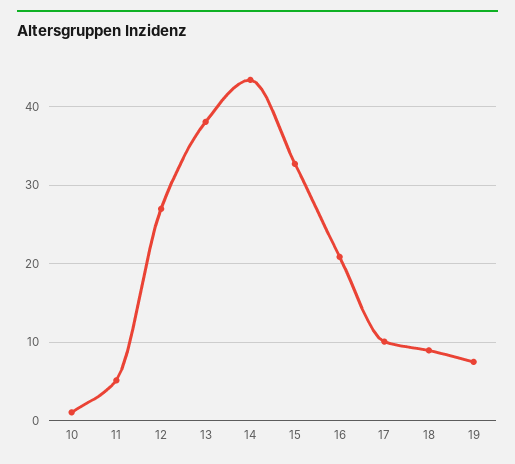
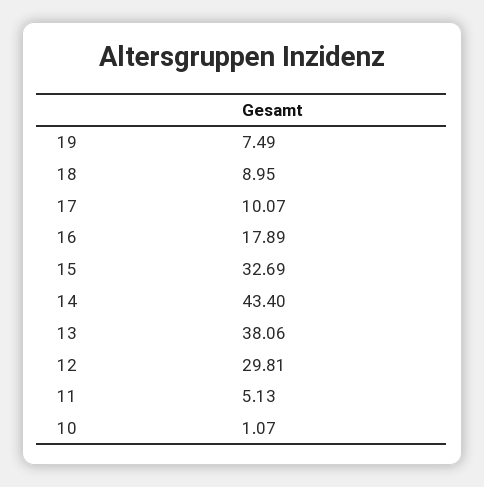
  {
    "10": 1.07,
    "11": 5.13,
-   "12": 27,
+   "12": 29.81,
    "13": 38.06,
    "14": 43.4,
    "15": 32.69,
-   "16": 21,
+   "16": 17.89,
    "17": 10.07,
    "18": 8.95,
    "19": 7.49
  }

